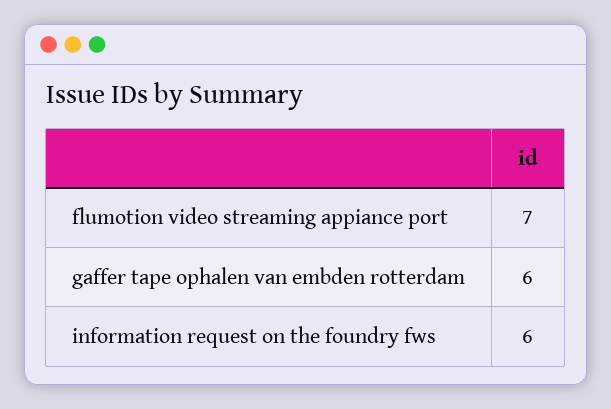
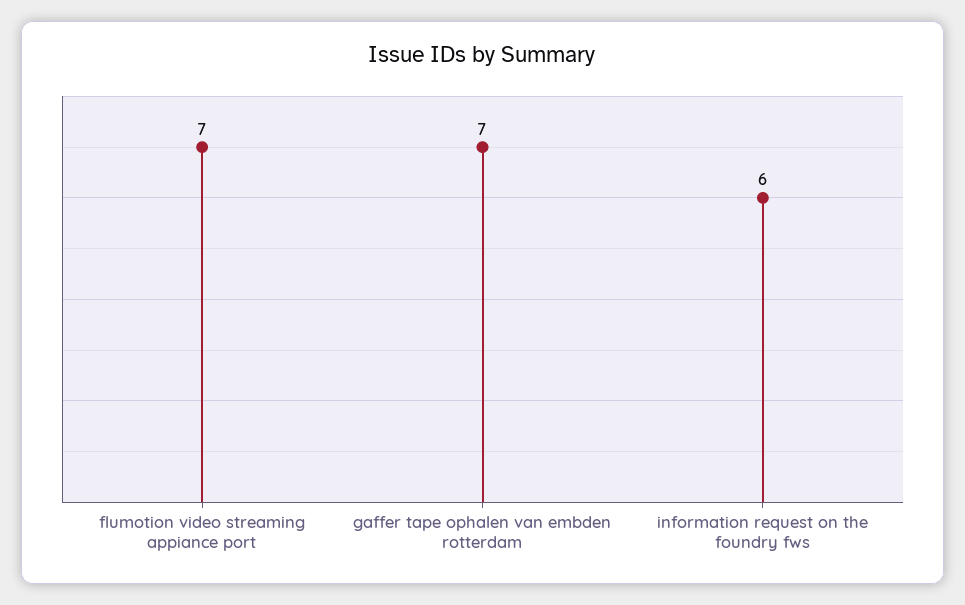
  {
    "flumotion video streaming appiance port": 7,
-   "gaffer tape ophalen van embden rotterdam": 6,
+   "gaffer tape ophalen van embden rotterdam": 7,
    "information request on the foundry fws": 6
  }

